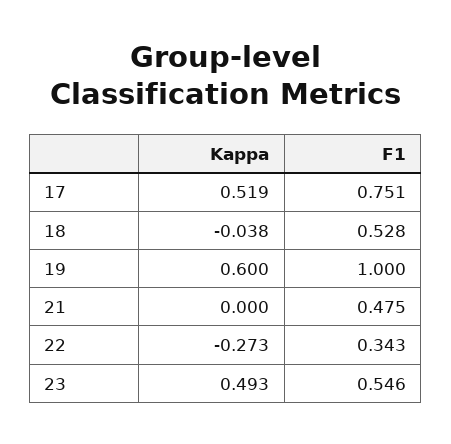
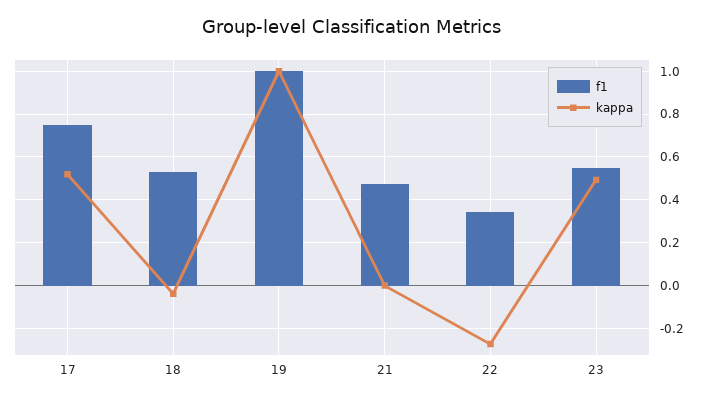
  {
    "Kappa": {
      "17": 0.519,
      "18": -0.038,
-     "19": 0.6,
+     "19": 1,
      "21": 0,
      "22": -0.273,
      "23": 0.493
    },
    "F1": {
      "17": 0.751,
      "18": 0.528,
      "19": 1,
      "21": 0.475,
      "22": 0.343,
      "23": 0.546
    }
  }

